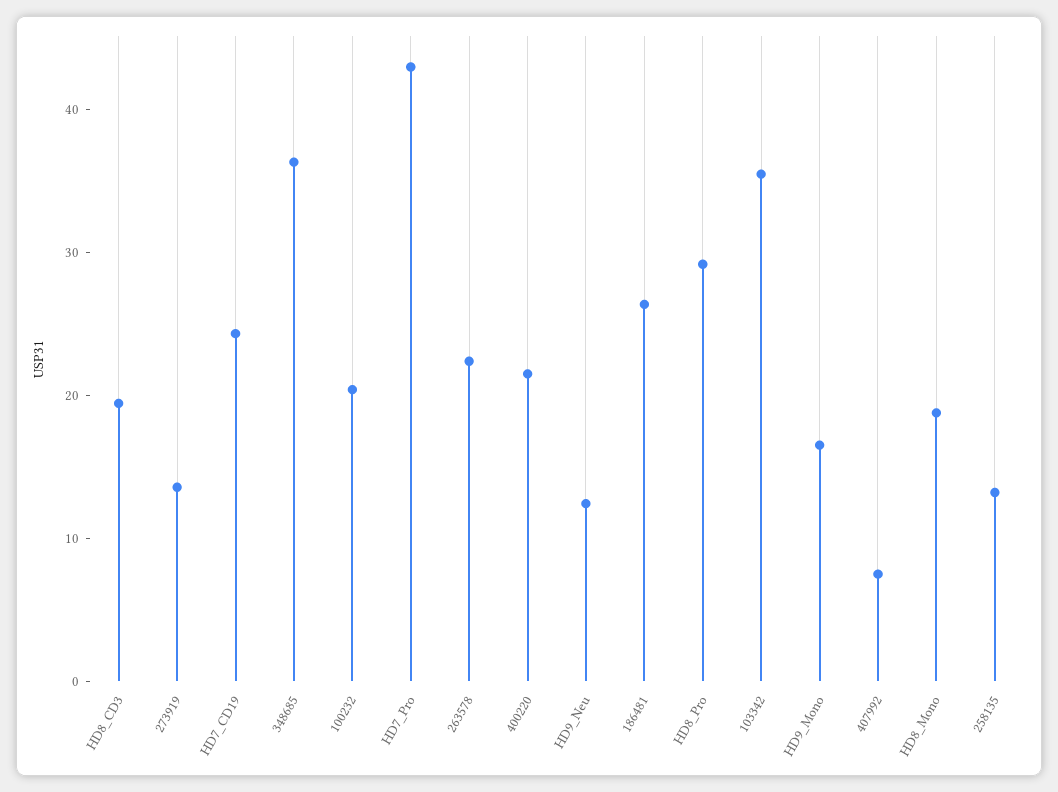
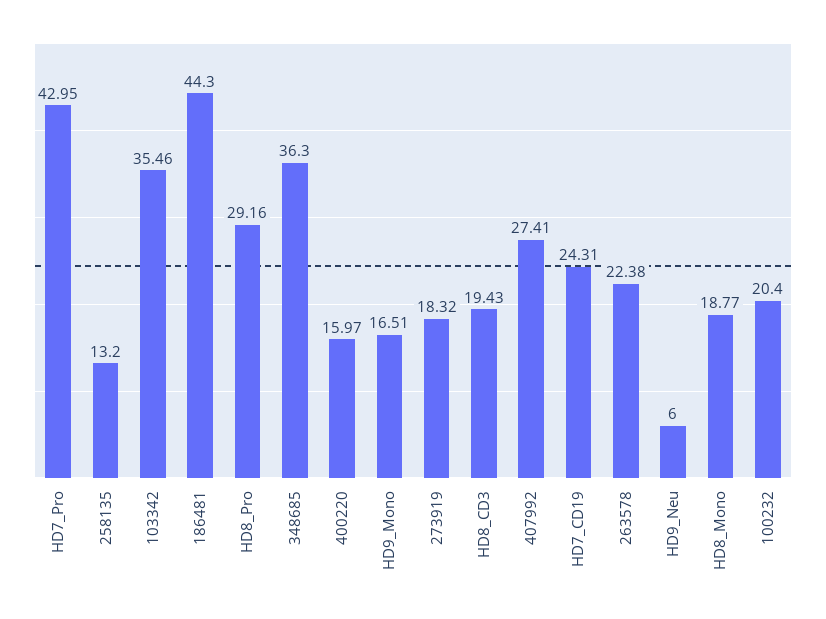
  {
    "HD8_CD3": 19.43,
-   "273919": 14,
+   "273919": 18.32,
    "HD7_CD19": 24.31,
    "348685": 36.3,
    "100232": 20.4,
    "HD7_Pro": 42.95,
    "263578": 22.38,
-   "400220": 22,
+   "400220": 15.97,
-   "HD9_Neu": 12,
+   "HD9_Neu": 6,
-   "186481": 26,
+   "186481": 44.3,
    "HD8_Pro": 29.16,
    "103342": 35.46,
    "HD9_Mono": 16.51,
-   "407992": 8,
+   "407992": 27.41,
    "HD8_Mono": 18.77,
    "258135": 13.2
  }

